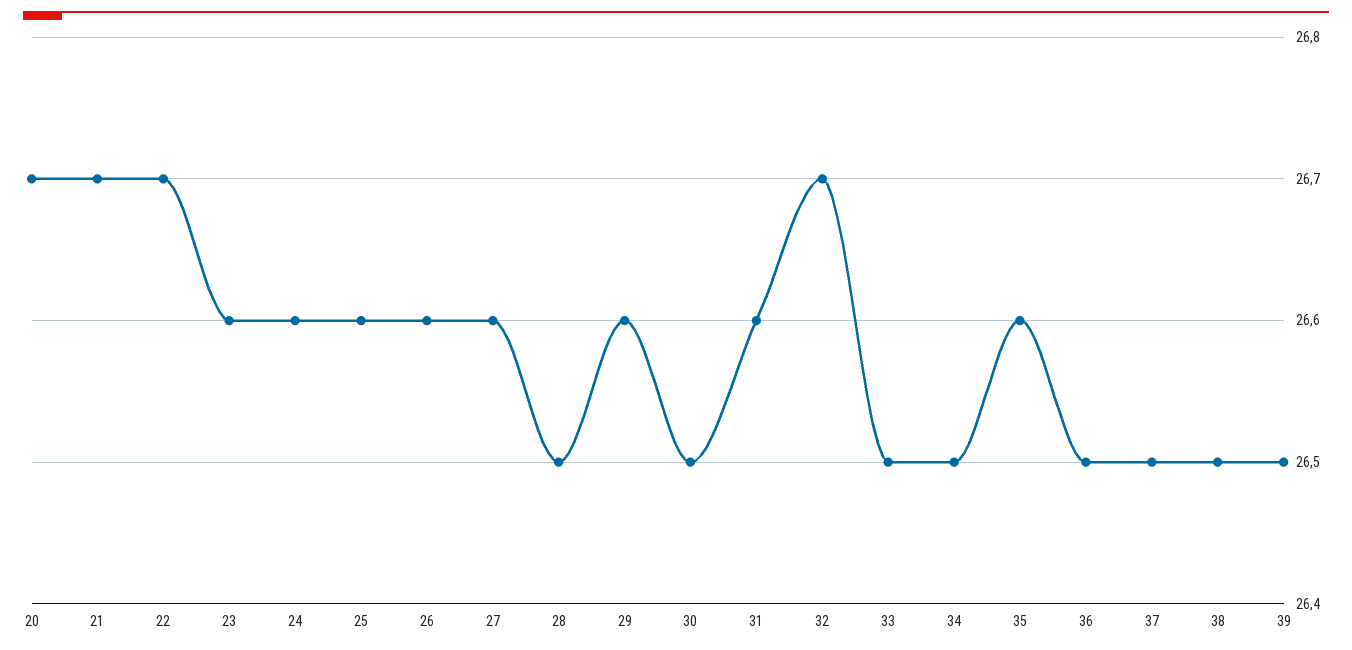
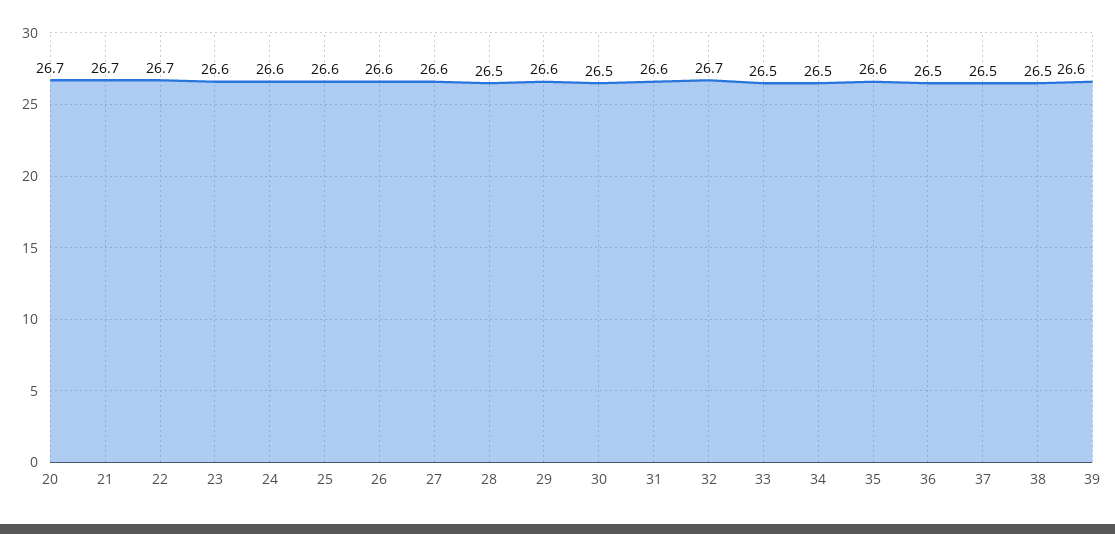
  {
    "20": 26.7,
    "21": 26.7,
    "22": 26.7,
    "23": 26.6,
    "24": 26.6,
    "25": 26.6,
    "26": 26.6,
    "27": 26.6,
    "28": 26.5,
    "29": 26.6,
    "30": 26.5,
    "31": 26.6,
    "32": 26.7,
    "33": 26.5,
    "34": 26.5,
    "35": 26.6,
    "36": 26.5,
    "37": 26.5,
    "38": 26.5,
-   "39": 26.5
+   "39": 26.6
  }

